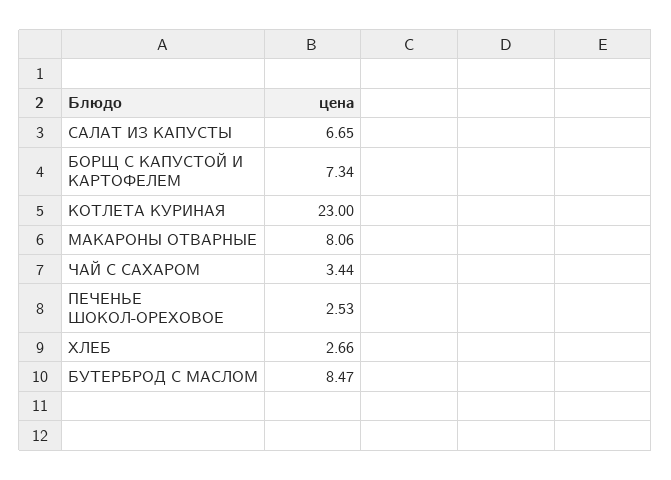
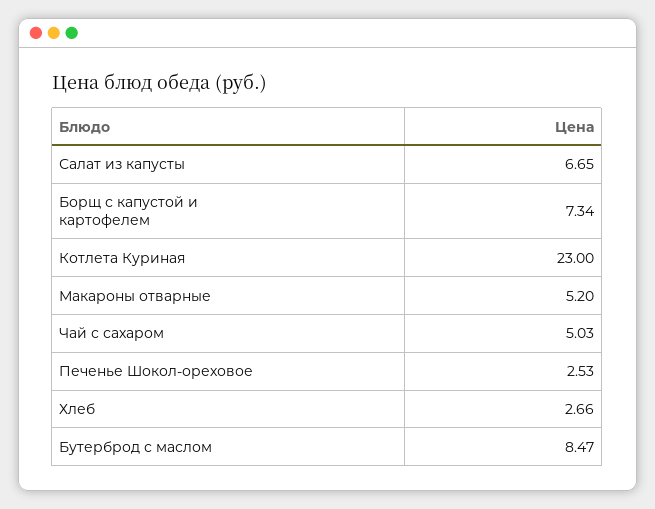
  {
    "САЛАТ ИЗ КАПУСТЫ": 6.65,
    "БОРЩ С КАПУСТОЙ И КАРТОФЕЛЕМ": 7.34,
    "КОТЛЕТА КУРИНАЯ": 23,
-   "МАКАРОНЫ ОТВАРНЫЕ": 8.06,
+   "МАКАРОНЫ ОТВАРНЫЕ": 5.2,
-   "ЧАЙ С САХАРОМ": 3.44,
+   "ЧАЙ С САХАРОМ": 5.03,
    "ПЕЧЕНЬЕ ШОКОЛ-ОРЕХОВОЕ": 2.53,
    "ХЛЕБ": 2.66,
    "БУТЕРБРОД С МАСЛОМ": 8.47
  }

